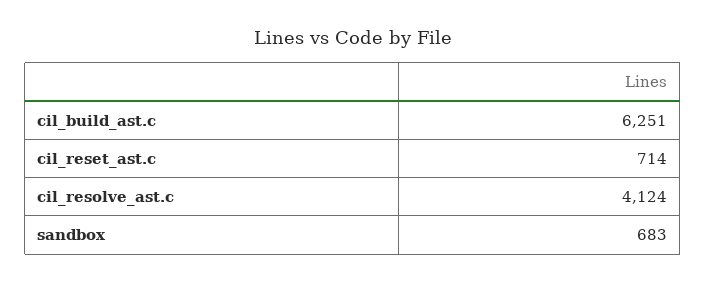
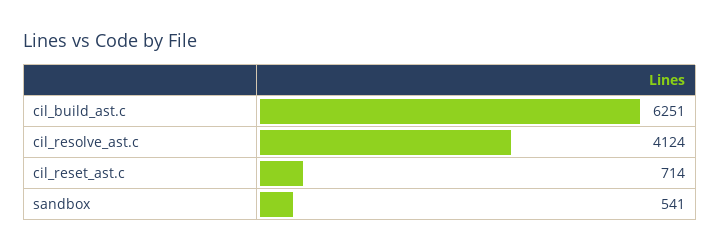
  {
    "cil_build_ast.c": 6251,
    "cil_reset_ast.c": 714,
    "cil_resolve_ast.c": 4124,
-   "sandbox": 683
+   "sandbox": 541
  }

